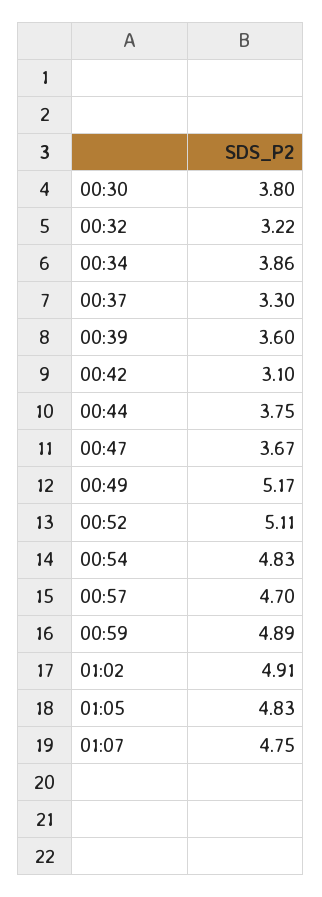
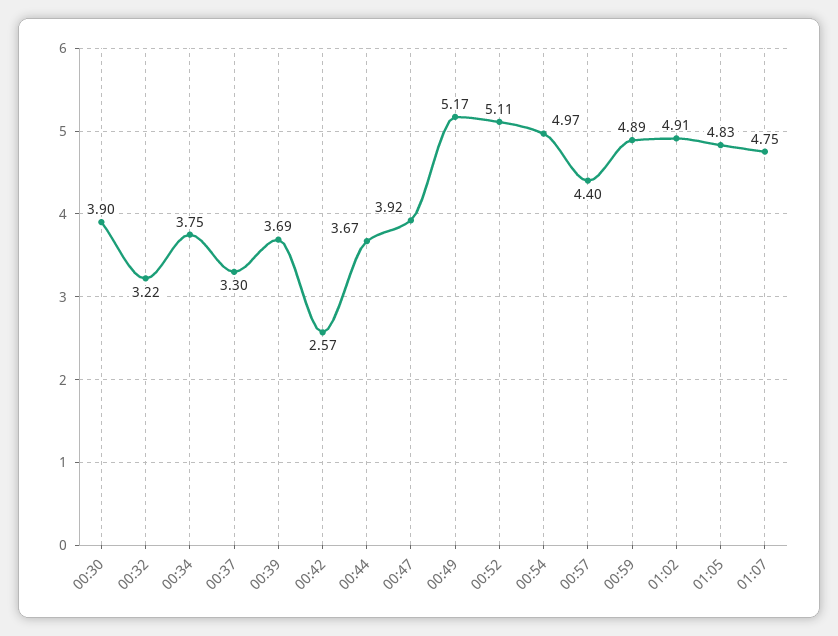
  {
-   "00:30": 3.8,
+   "00:30": 3.9,
    "00:32": 3.22,
-   "00:34": 3.86,
+   "00:34": 3.75,
    "00:37": 3.3,
-   "00:39": 3.6,
+   "00:39": 3.69,
-   "00:42": 3.1,
+   "00:42": 2.57,
-   "00:44": 3.75,
+   "00:44": 3.67,
-   "00:47": 3.67,
+   "00:47": 3.92,
    "00:49": 5.17,
    "00:52": 5.11,
-   "00:54": 4.83,
+   "00:54": 4.97,
-   "00:57": 4.7,
+   "00:57": 4.4,
    "00:59": 4.89,
    "01:02": 4.91,
    "01:05": 4.83,
    "01:07": 4.75
  }

